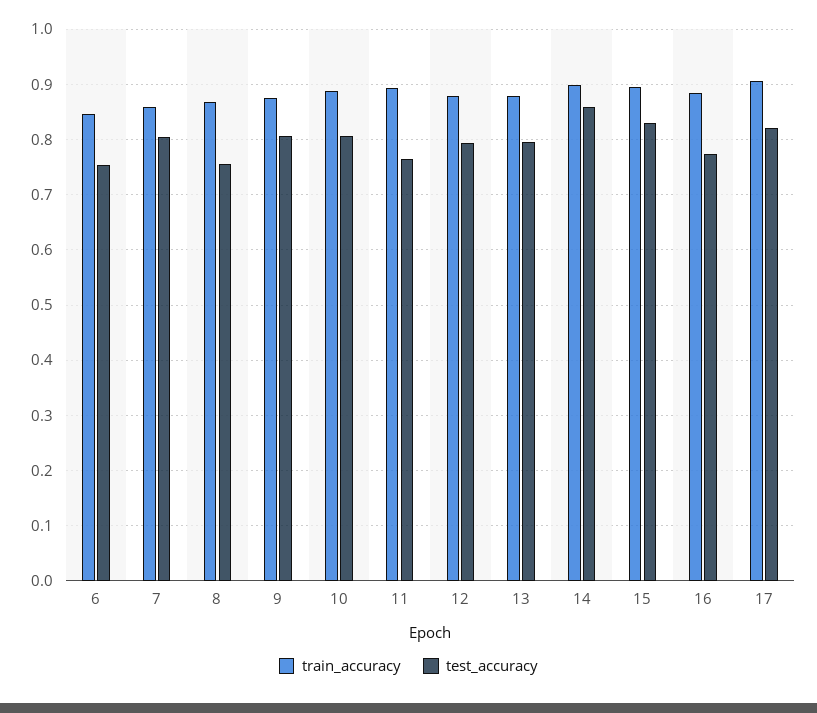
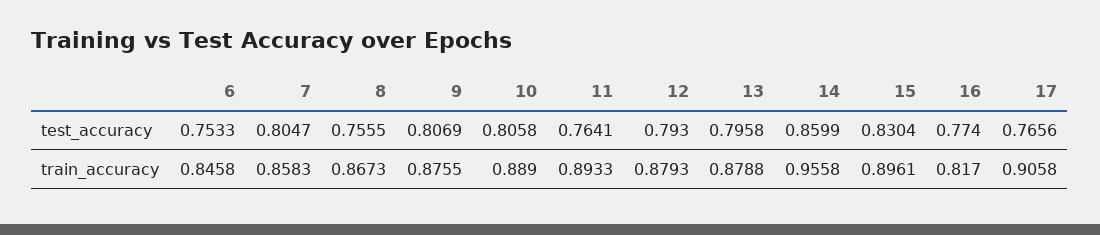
  {
    "train_accuracy": {
      "6": 0.8458,
      "7": 0.8583,
      "8": 0.8673,
      "9": 0.8755,
      "10": 0.889,
      "11": 0.8933,
      "12": 0.8793,
      "13": 0.8788,
-     "14": 0.9,
+     "14": 0.9558,
      "15": 0.8961,
-     "16": 0.88,
+     "16": 0.817,
      "17": 0.9058
    },
    "test_accuracy": {
      "6": 0.7533,
      "7": 0.8047,
      "8": 0.7555,
      "9": 0.8069,
      "10": 0.8058,
      "11": 0.7641,
      "12": 0.793,
      "13": 0.7958,
      "14": 0.8599,
      "15": 0.8304,
      "16": 0.774,
-     "17": 0.82
+     "17": 0.7656
    }
  }

